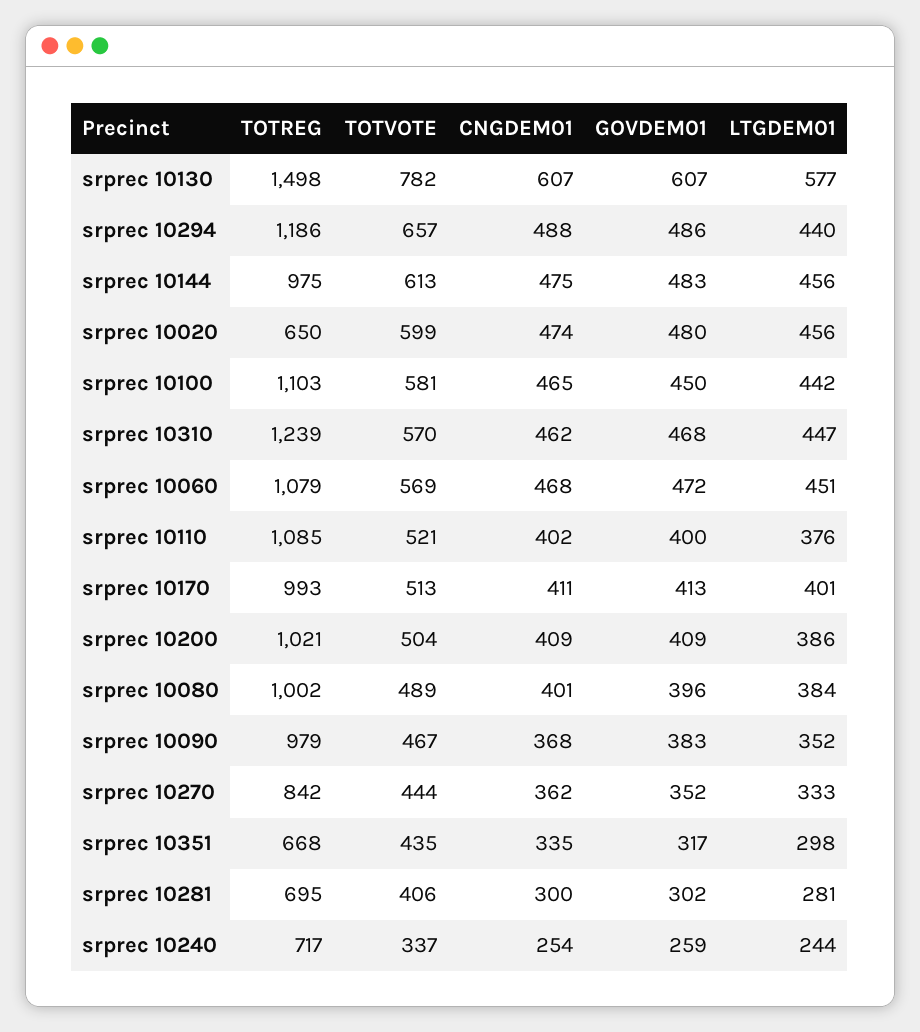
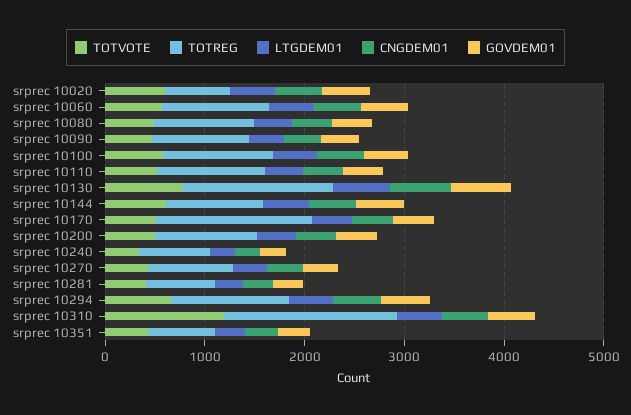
  {
    "TOTREG": {
      "srprec 10130": 1498,
      "srprec 10294": 1186,
      "srprec 10144": 975,
      "srprec 10020": 650,
      "srprec 10100": 1103,
-     "srprec 10310": 1239,
+     "srprec 10310": 1800,
      "srprec 10060": 1079,
      "srprec 10110": 1085,
-     "srprec 10170": 993,
+     "srprec 10170": 1600,
      "srprec 10200": 1021,
      "srprec 10080": 1002,
      "srprec 10090": 979,
      "srprec 10270": 842,
      "srprec 10351": 668,
      "srprec 10281": 695,
      "srprec 10240": 717
    },
    "TOTVOTE": {
      "srprec 10130": 782,
      "srprec 10294": 657,
      "srprec 10144": 613,
      "srprec 10020": 599,
      "srprec 10100": 581,
-     "srprec 10310": 570,
+     "srprec 10310": 1200,
      "srprec 10060": 569,
      "srprec 10110": 521,
      "srprec 10170": 513,
      "srprec 10200": 504,
      "srprec 10080": 489,
      "srprec 10090": 467,
      "srprec 10270": 444,
      "srprec 10351": 435,
      "srprec 10281": 406,
      "srprec 10240": 337
    },
    "CNGDEM01": {
      "srprec 10130": 607,
      "srprec 10294": 488,
      "srprec 10144": 475,
      "srprec 10020": 474,
      "srprec 10100": 465,
      "srprec 10310": 462,
      "srprec 10060": 468,
      "srprec 10110": 402,
      "srprec 10170": 411,
      "srprec 10200": 409,
      "srprec 10080": 401,
      "srprec 10090": 368,
      "srprec 10270": 362,
      "srprec 10351": 335,
      "srprec 10281": 300,
      "srprec 10240": 254
    },
    "GOVDEM01": {
      "srprec 10130": 607,
      "srprec 10294": 486,
      "srprec 10144": 483,
      "srprec 10020": 480,
      "srprec 10100": 450,
      "srprec 10310": 468,
      "srprec 10060": 472,
      "srprec 10110": 400,
      "srprec 10170": 413,
      "srprec 10200": 409,
      "srprec 10080": 396,
      "srprec 10090": 383,
      "srprec 10270": 352,
      "srprec 10351": 317,
      "srprec 10281": 302,
      "srprec 10240": 259
    },
    "LTGDEM01": {
      "srprec 10130": 577,
      "srprec 10294": 440,
      "srprec 10144": 456,
      "srprec 10020": 456,
      "srprec 10100": 442,
      "srprec 10310": 447,
      "srprec 10060": 451,
      "srprec 10110": 376,
      "srprec 10170": 401,
      "srprec 10200": 386,
      "srprec 10080": 384,
      "srprec 10090": 352,
      "srprec 10270": 333,
      "srprec 10351": 298,
      "srprec 10281": 281,
      "srprec 10240": 244
    }
  }

